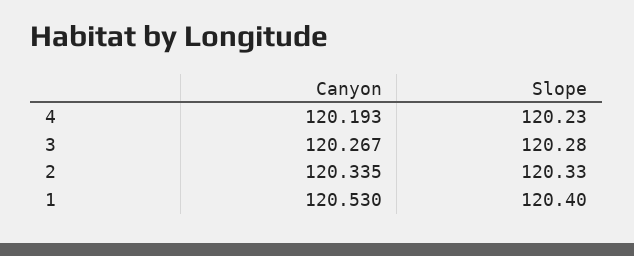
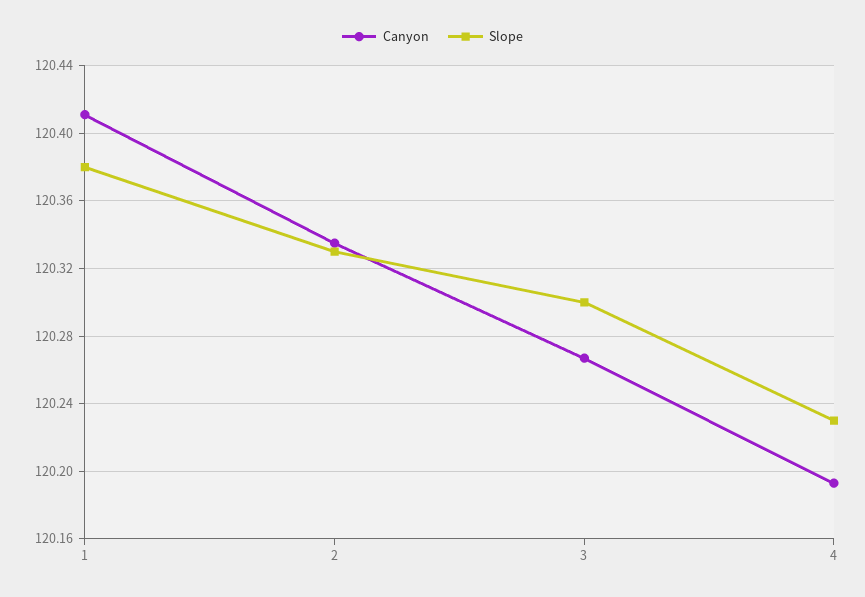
  {
    "Canyon": {
      "4": 120.193,
      "3": 120.267,
      "2": 120.335,
-     "1": 120.53
+     "1": 120.41
    },
    "Slope": {
      "4": 120.23,
-     "3": 120.28,
+     "3": 120.3,
      "2": 120.33,
-     "1": 120.4
+     "1": 120.38
    }
  }

